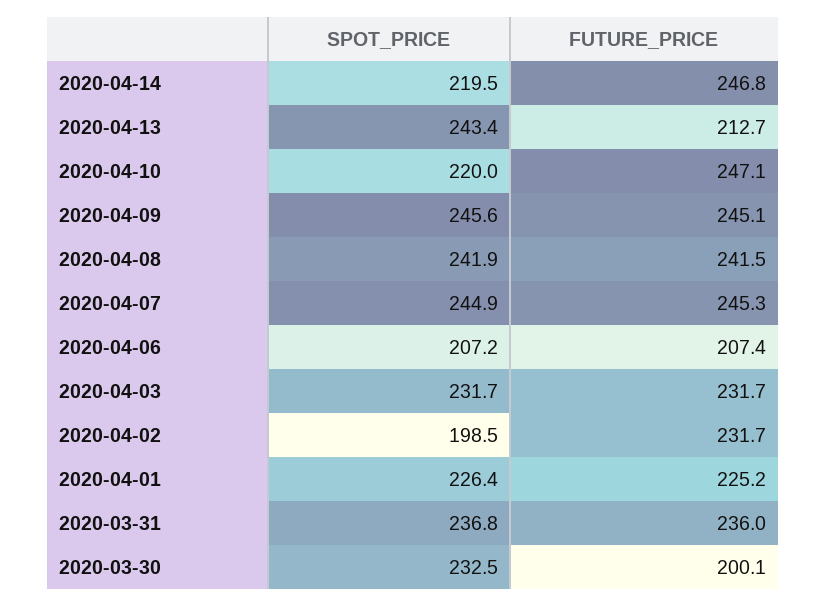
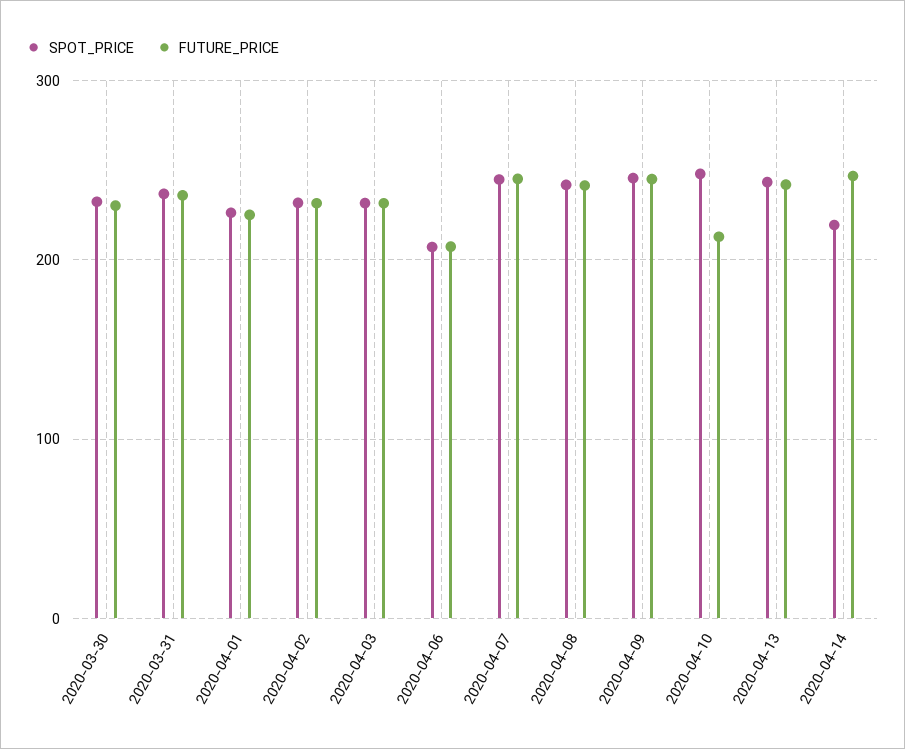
  {
    "SPOT_PRICE": {
      "2020-04-14": 219.5,
      "2020-04-13": 243.4,
-     "2020-04-10": 220,
+     "2020-04-10": 250,
      "2020-04-09": 245.6,
      "2020-04-08": 241.9,
      "2020-04-07": 244.9,
      "2020-04-06": 207.2,
      "2020-04-03": 231.7,
-     "2020-04-02": 198.5,
+     "2020-04-02": 230,
      "2020-04-01": 226.4,
      "2020-03-31": 236.8,
      "2020-03-30": 232.5
    },
    "FUTURE_PRICE": {
      "2020-04-14": 246.8,
-     "2020-04-13": 212.7,
+     "2020-04-13": 240,
-     "2020-04-10": 247.1,
+     "2020-04-10": 210,
      "2020-04-09": 245.1,
      "2020-04-08": 241.5,
      "2020-04-07": 245.3,
      "2020-04-06": 207.4,
      "2020-04-03": 231.7,
      "2020-04-02": 231.7,
      "2020-04-01": 225.2,
      "2020-03-31": 236,
-     "2020-03-30": 200.1
+     "2020-03-30": 230
    }
  }

